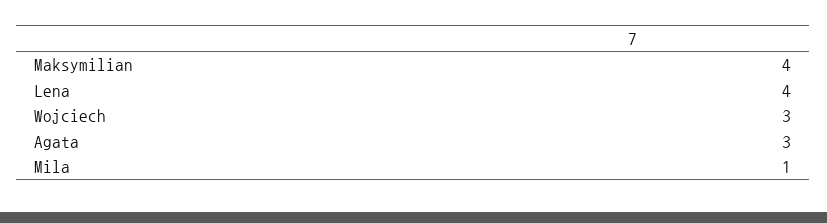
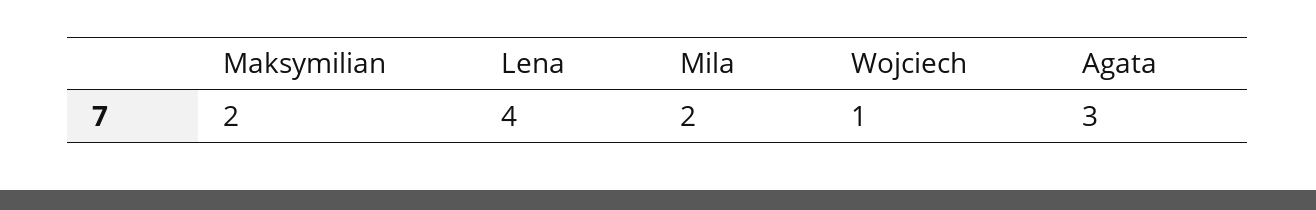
  {
-   "Maksymilian": 4,
+   "Maksymilian": 2,
    "Lena": 4,
-   "Wojciech": 3,
+   "Wojciech": 1,
    "Agata": 3,
-   "Mila": 1
+   "Mila": 2
  }

